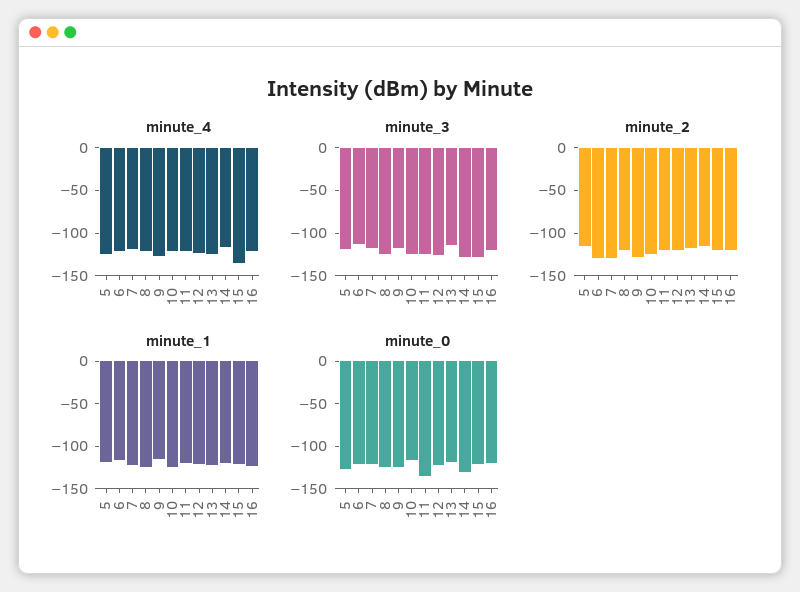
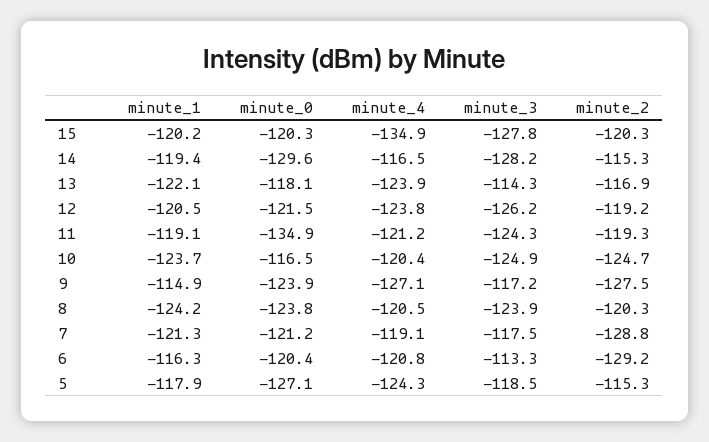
  {
    "minute_4": {
      "5": -124.3,
      "6": -120.8,
      "7": -119.1,
      "8": -120.5,
      "9": -127.1,
      "10": -120.4,
      "11": -121.2,
      "12": -123.8,
      "13": -123.9,
      "14": -116.5,
-     "15": -134.9,
+     "15": -134.9
-     "16": -120
    },
    "minute_3": {
      "5": -118.5,
      "6": -113.3,
      "7": -117.5,
      "8": -123.9,
      "9": -117.2,
      "10": -124.9,
      "11": -124.3,
      "12": -126.2,
      "13": -114.3,
      "14": -128.2,
-     "15": -127.8,
+     "15": -127.8
-     "16": -120
    },
    "minute_2": {
      "5": -115.3,
      "6": -129.2,
      "7": -128.8,
      "8": -120.3,
      "9": -127.5,
      "10": -124.7,
      "11": -119.3,
      "12": -119.2,
      "13": -116.9,
      "14": -115.3,
-     "15": -120.3,
+     "15": -120.3
-     "16": -120
    },
    "minute_1": {
      "5": -117.9,
      "6": -116.3,
      "7": -121.3,
      "8": -124.2,
      "9": -114.9,
      "10": -123.7,
      "11": -119.1,
      "12": -120.5,
      "13": -122.1,
      "14": -119.4,
-     "15": -120.2,
+     "15": -120.2
-     "16": -120
    },
    "minute_0": {
      "5": -127.1,
      "6": -120.4,
      "7": -121.2,
      "8": -123.8,
      "9": -123.9,
      "10": -116.5,
      "11": -134.9,
      "12": -121.5,
      "13": -118.1,
      "14": -129.6,
-     "15": -120.3,
+     "15": -120.3
-     "16": -120
    }
  }

